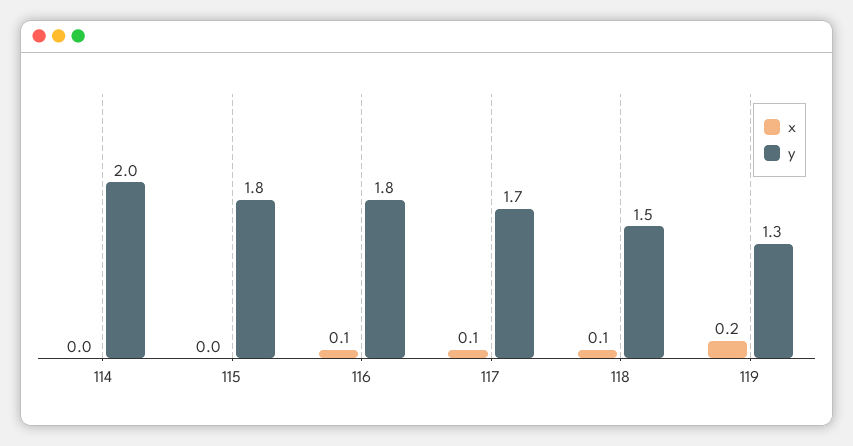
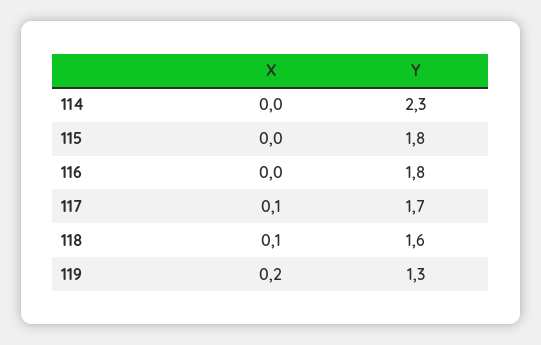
  {
    "x": {
      "114": 0,
      "115": 0,
-     "116": 0.1,
+     "116": 0,
      "117": 0.1,
      "118": 0.1,
      "119": 0.2
    },
    "y": {
-     "114": 2,
+     "114": 2.3,
      "115": 1.8,
      "116": 1.8,
      "117": 1.7,
-     "118": 1.5,
+     "118": 1.6,
      "119": 1.3
    }
  }

